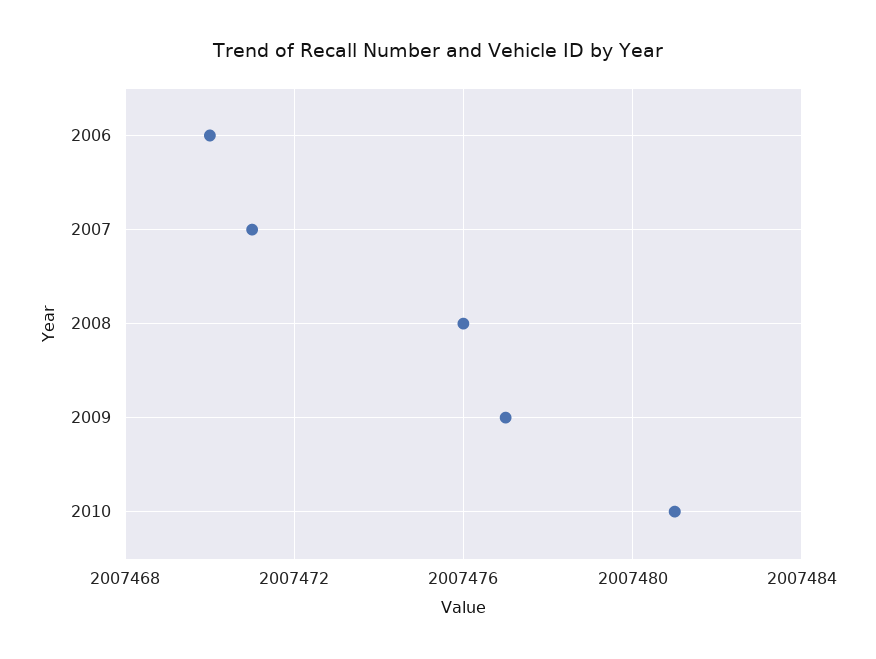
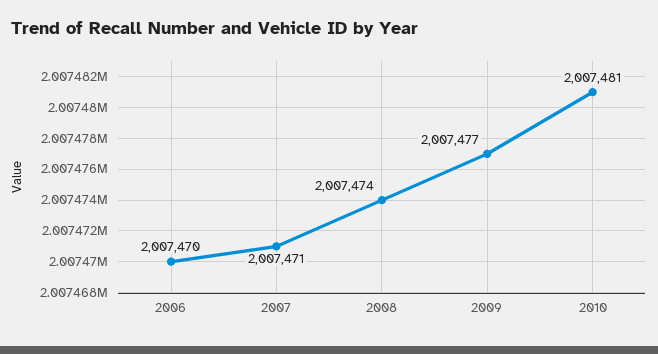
  {
    "2006": 2007470,
    "2007": 2007471,
-   "2008": 2007476,
+   "2008": 2007474,
    "2009": 2007477,
    "2010": 2007481
  }

